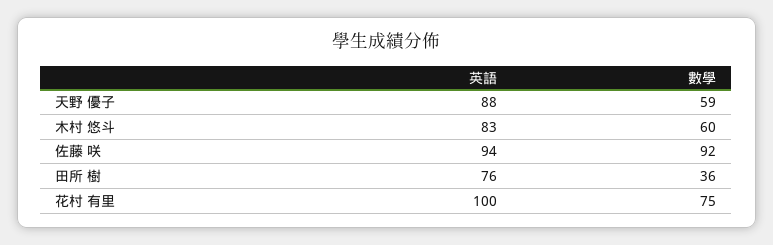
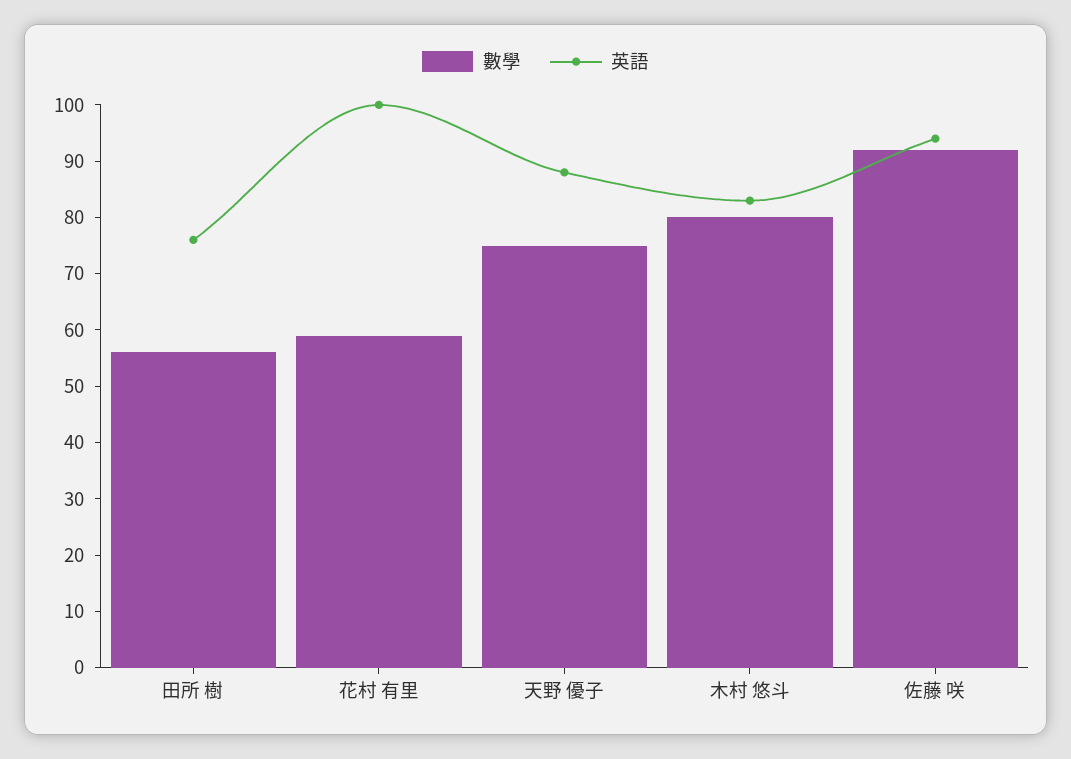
  {
    "英語": {
      "天野 優子": 88,
      "木村 悠斗": 83,
      "佐藤 咲": 94,
      "田所 樹": 76,
      "花村 有里": 100
    },
    "數學": {
-     "天野 優子": 59,
+     "天野 優子": 75,
-     "木村 悠斗": 60,
+     "木村 悠斗": 80,
      "佐藤 咲": 92,
-     "田所 樹": 36,
+     "田所 樹": 55,
-     "花村 有里": 75
+     "花村 有里": 60
    }
  }

